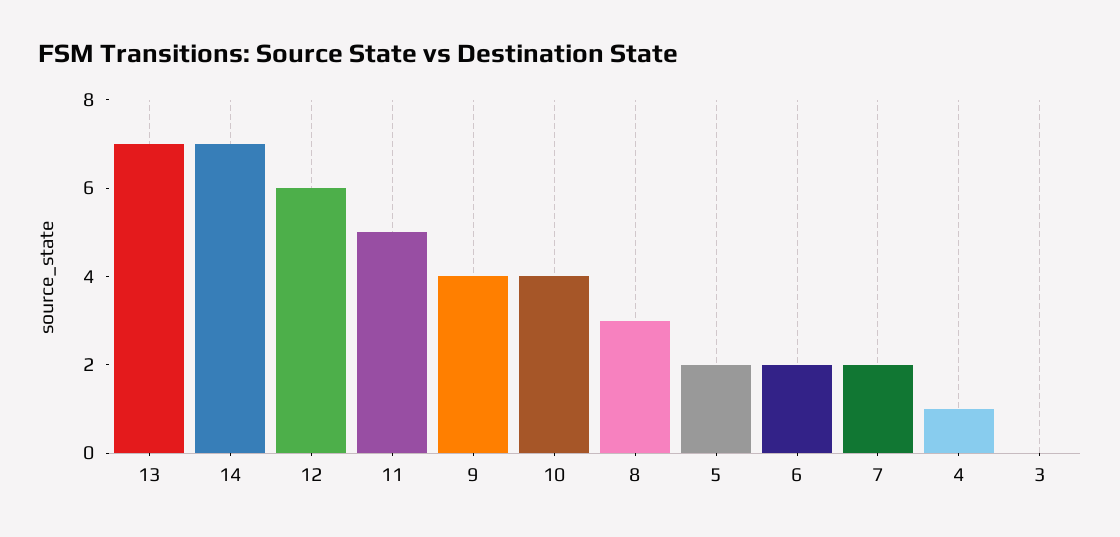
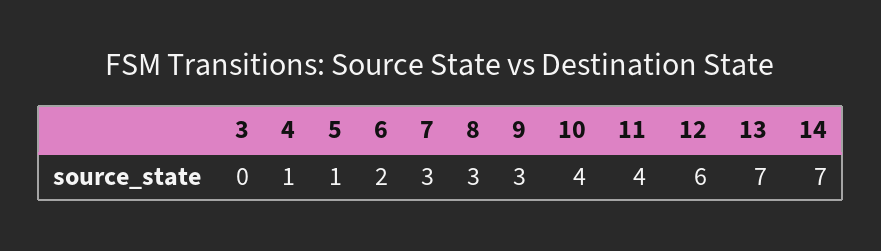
  {
    "13": 7,
    "14": 7,
    "12": 6,
-   "11": 5,
+   "11": 4,
-   "9": 4,
+   "9": 3,
    "10": 4,
    "8": 3,
-   "5": 2,
+   "5": 1,
    "6": 2,
-   "7": 2,
+   "7": 3,
    "4": 1,
    "3": 0
  }

